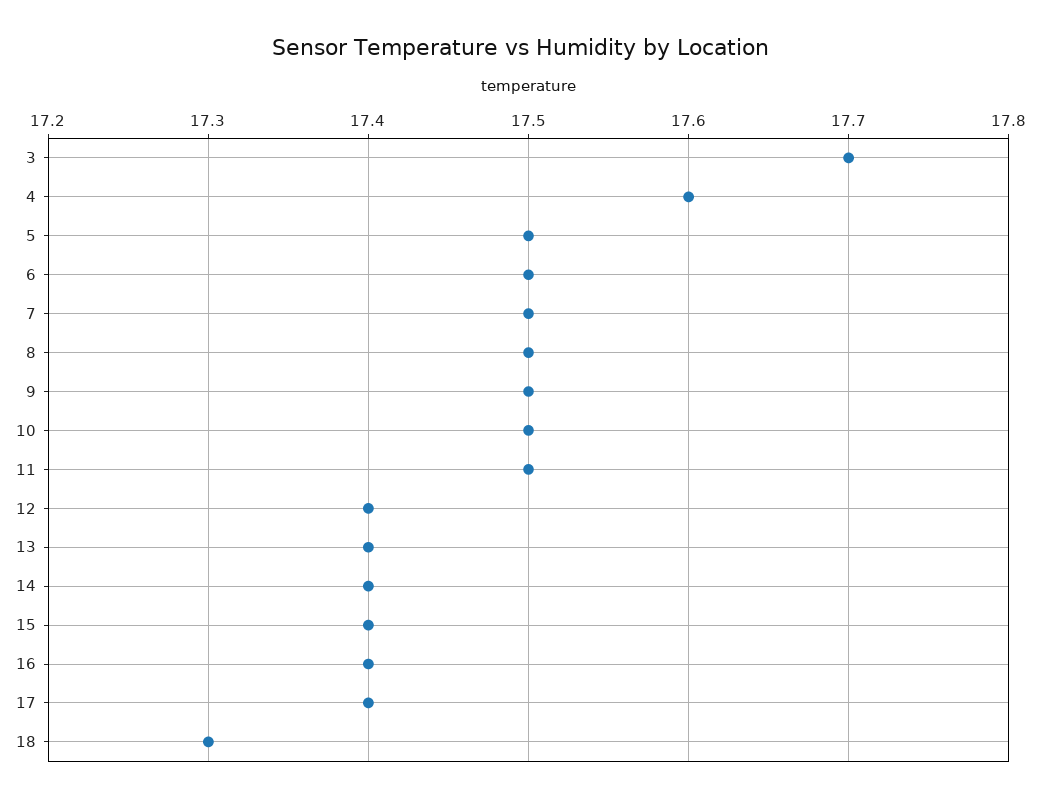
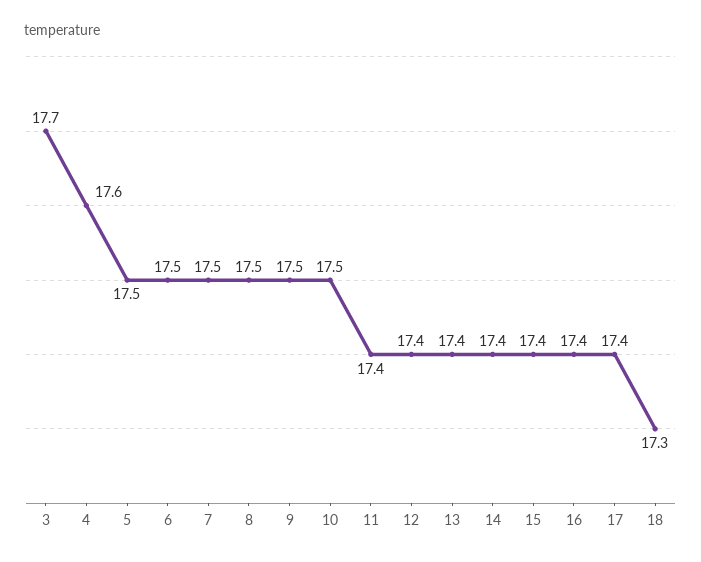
  {
    "3": 17.7,
    "4": 17.6,
    "5": 17.5,
    "6": 17.5,
    "7": 17.5,
    "8": 17.5,
    "9": 17.5,
    "10": 17.5,
-   "11": 17.5,
+   "11": 17.4,
    "12": 17.4,
    "13": 17.4,
    "14": 17.4,
    "15": 17.4,
    "16": 17.4,
    "17": 17.4,
    "18": 17.3
  }

